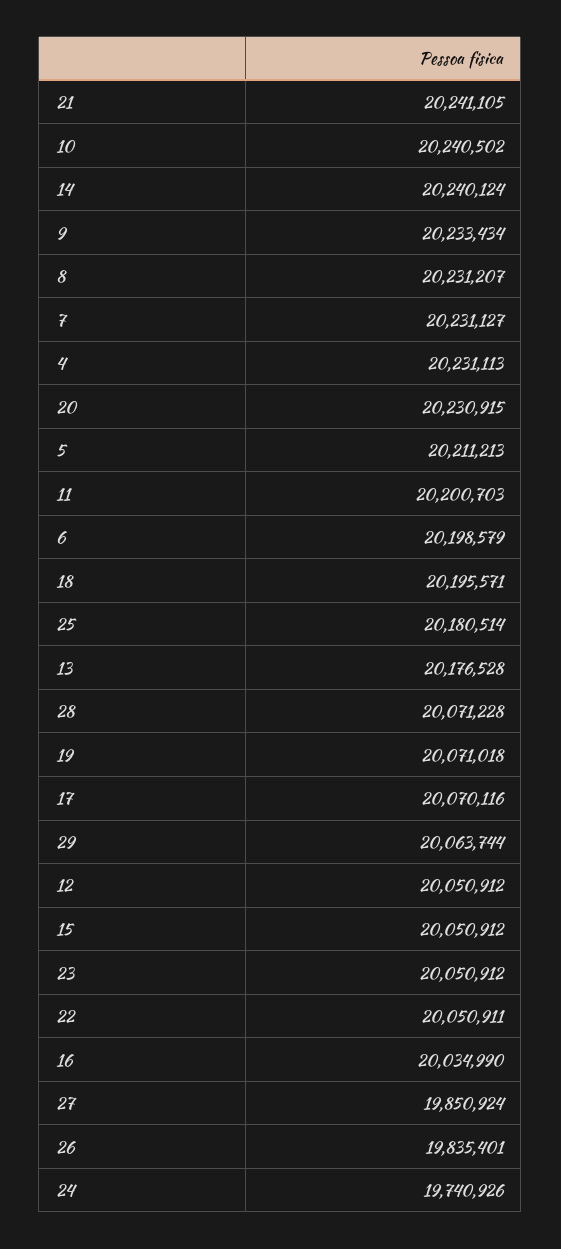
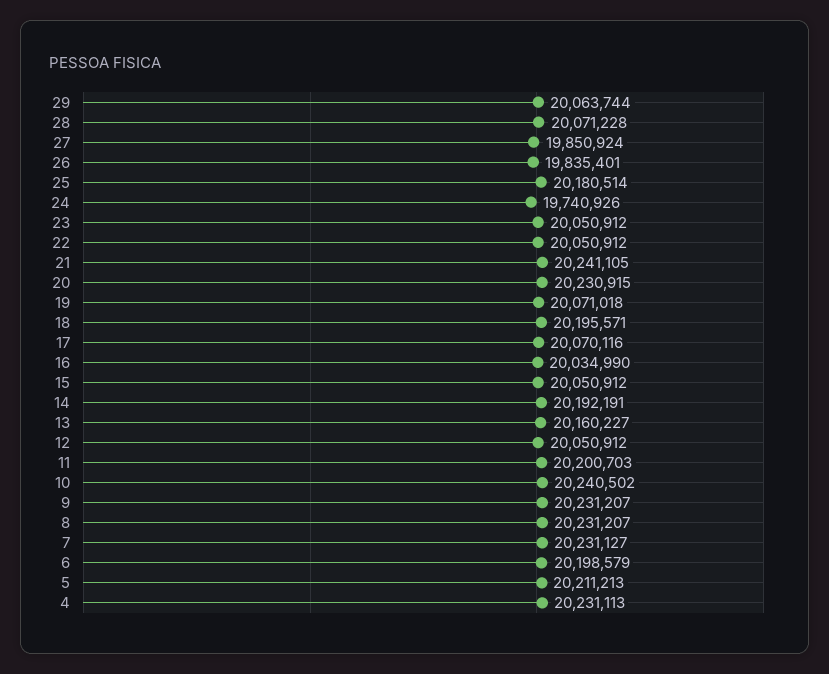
  {
    "21": 20241105,
    "10": 20240502,
-   "14": 20240124,
+   "14": 20192191,
-   "9": 20233434,
+   "9": 20231207,
    "8": 20231207,
    "7": 20231127,
    "4": 20231113,
    "20": 20230915,
    "5": 20211213,
    "11": 20200703,
    "6": 20198579,
    "18": 20195571,
    "25": 20180514,
-   "13": 20176528,
+   "13": 20160227,
    "28": 20071228,
    "19": 20071018,
    "17": 20070116,
    "29": 20063744,
    "12": 20050912,
    "15": 20050912,
    "23": 20050912,
-   "22": 20050911,
+   "22": 20050912,
    "16": 20034990,
    "27": 19850924,
    "26": 19835401,
    "24": 19740926
  }

